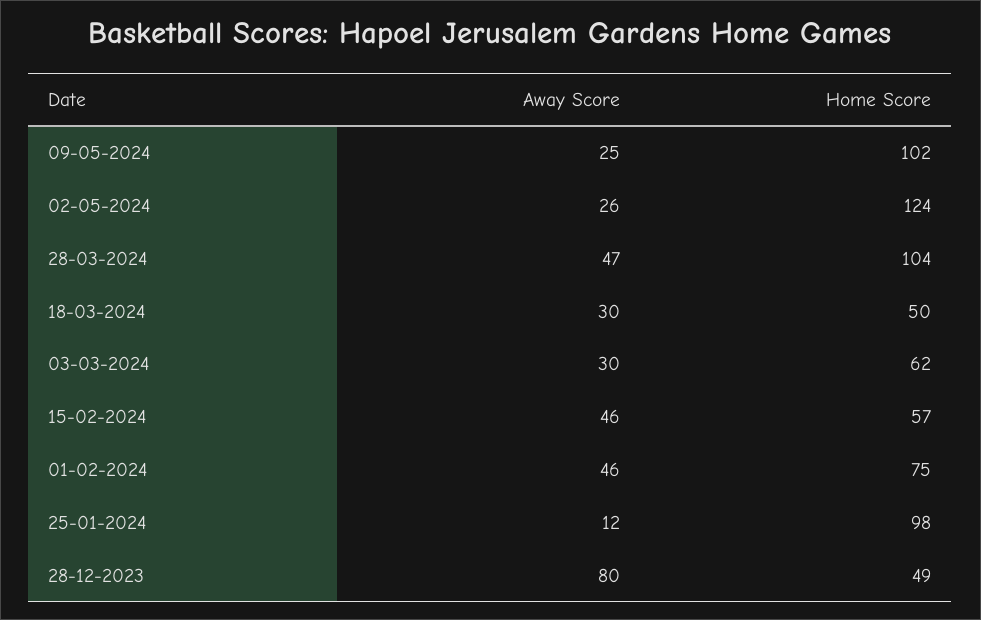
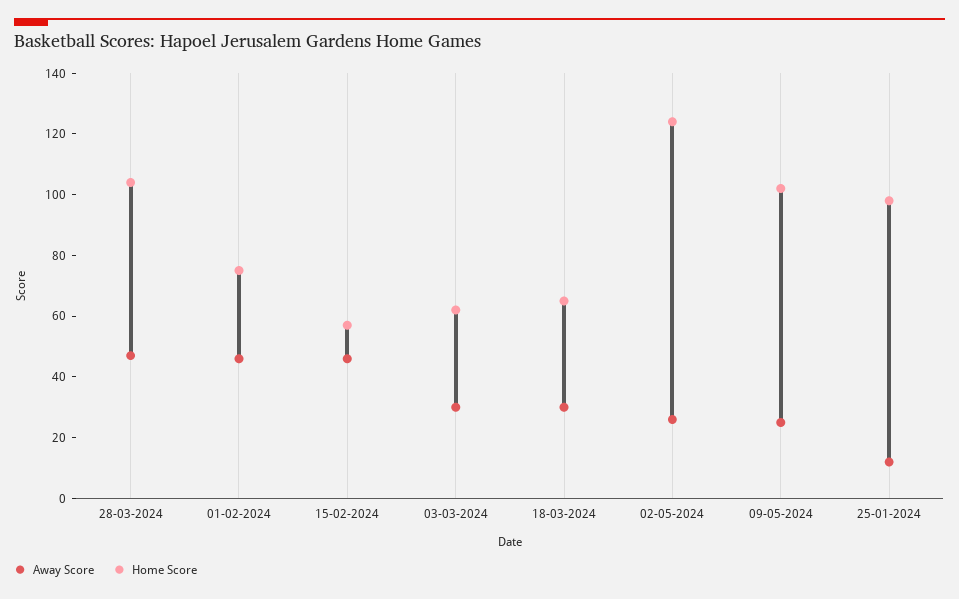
  {
    "Away Score": {
      "09-05-2024": 25,
      "02-05-2024": 26,
      "28-03-2024": 47,
      "18-03-2024": 30,
      "03-03-2024": 30,
      "15-02-2024": 46,
      "01-02-2024": 46,
-     "25-01-2024": 12,
+     "25-01-2024": 12
-     "28-12-2023": 80
    },
    "Home Score": {
      "09-05-2024": 102,
      "02-05-2024": 124,
      "28-03-2024": 104,
-     "18-03-2024": 50,
+     "18-03-2024": 65,
      "03-03-2024": 62,
      "15-02-2024": 57,
      "01-02-2024": 75,
-     "25-01-2024": 98,
+     "25-01-2024": 98
-     "28-12-2023": 49
    }
  }

